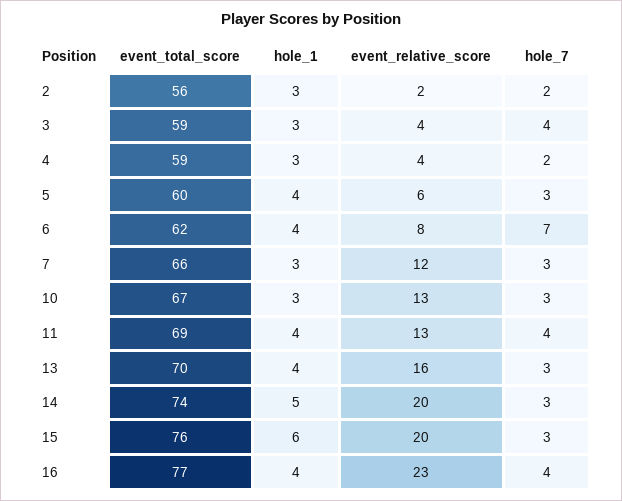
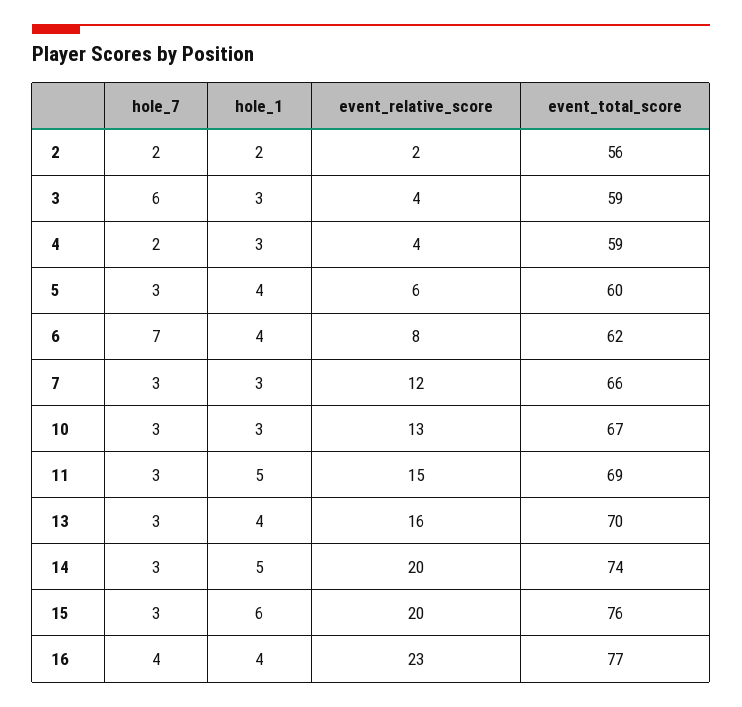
  {
    "event_total_score": {
      "2": 56,
      "3": 59,
      "4": 59,
      "5": 60,
      "6": 62,
      "7": 66,
      "10": 67,
      "11": 69,
      "13": 70,
      "14": 74,
      "15": 76,
      "16": 77
    },
    "hole_1": {
-     "2": 3,
+     "2": 2,
      "3": 3,
      "4": 3,
      "5": 4,
      "6": 4,
      "7": 3,
      "10": 3,
-     "11": 4,
+     "11": 5,
      "13": 4,
      "14": 5,
      "15": 6,
      "16": 4
    },
    "event_relative_score": {
      "2": 2,
      "3": 4,
      "4": 4,
      "5": 6,
      "6": 8,
      "7": 12,
      "10": 13,
-     "11": 13,
+     "11": 15,
      "13": 16,
      "14": 20,
      "15": 20,
      "16": 23
    },
    "hole_7": {
      "2": 2,
-     "3": 4,
+     "3": 6,
      "4": 2,
      "5": 3,
      "6": 7,
      "7": 3,
      "10": 3,
-     "11": 4,
+     "11": 3,
      "13": 3,
      "14": 3,
      "15": 3,
      "16": 4
    }
  }

